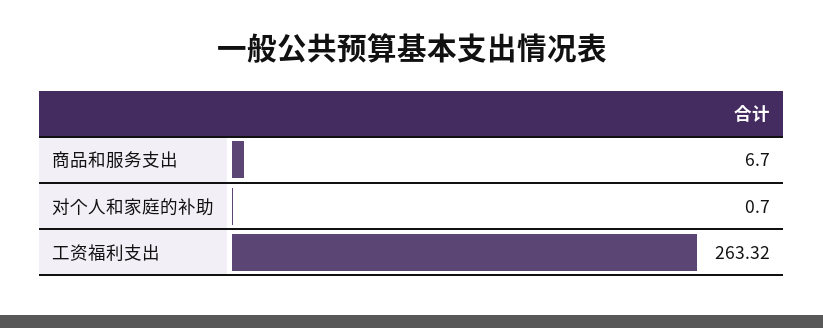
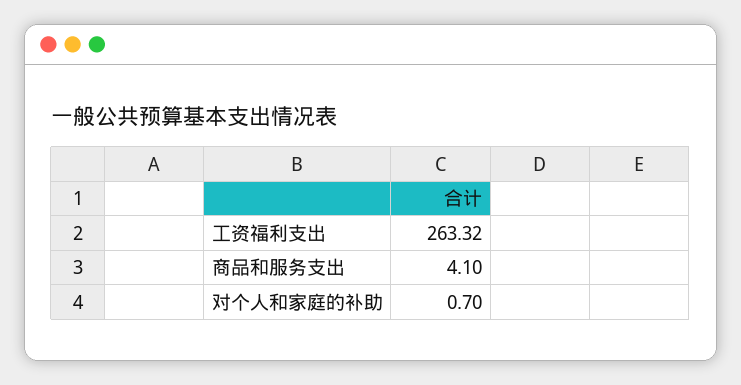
  {
-   "商品和服务支出": 6.7,
+   "商品和服务支出": 4.1,
    "对个人和家庭的补助": 0.7,
    "工资福利支出": 263.32
  }

